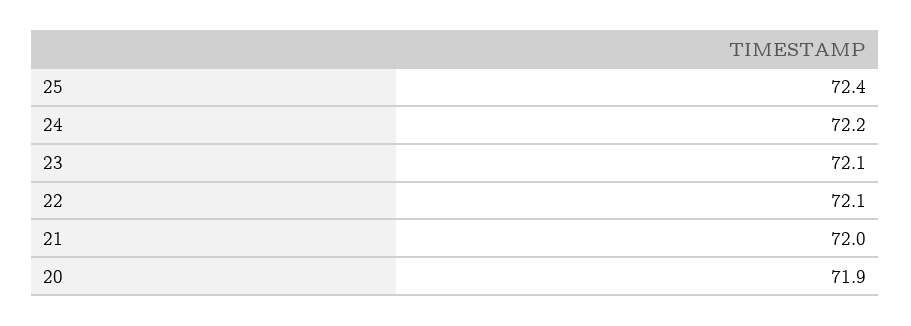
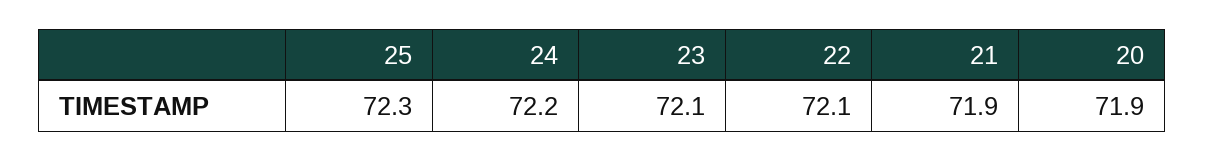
  {
-   "25": 72.4,
+   "25": 72.3,
    "24": 72.2,
    "23": 72.1,
    "22": 72.1,
-   "21": 72,
+   "21": 71.9,
    "20": 71.9
  }

